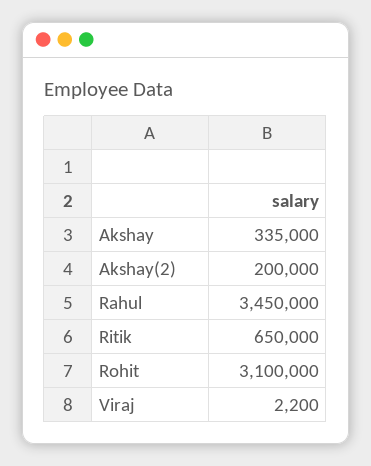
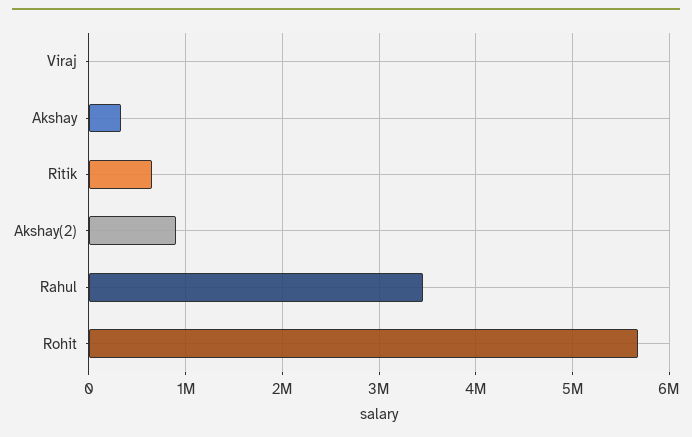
  {
    "Akshay": 335000,
-   "Akshay(2)": 200000,
+   "Akshay(2)": 900000,
    "Rahul": 3450000,
    "Ritik": 650000,
-   "Rohit": 3100000,
+   "Rohit": 5700000,
    "Viraj": 2200
  }

